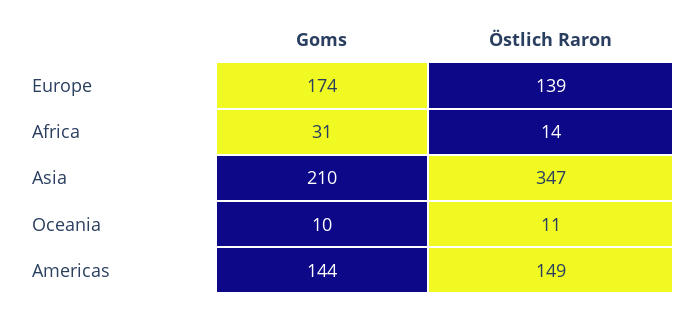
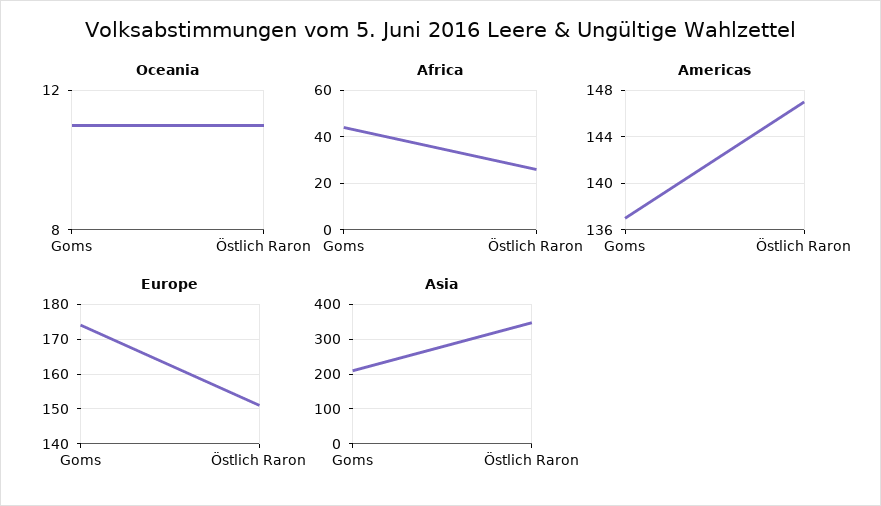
  {
    "Europe": {
      "Goms": 174,
-     "Östlich Raron": 139
+     "Östlich Raron": 150
    },
    "Africa": {
-     "Goms": 31,
+     "Goms": 45,
-     "Östlich Raron": 14
+     "Östlich Raron": 25
    },
    "Asia": {
      "Goms": 210,
      "Östlich Raron": 347
    },
    "Oceania": {
-     "Goms": 10,
+     "Goms": 11,
      "Östlich Raron": 11
    },
    "Americas": {
-     "Goms": 144,
+     "Goms": 137,
-     "Östlich Raron": 149
+     "Östlich Raron": 147
    }
  }

